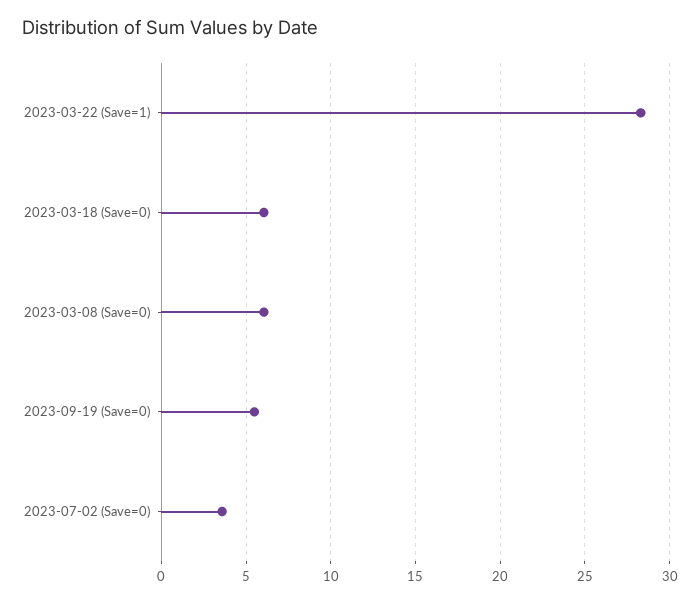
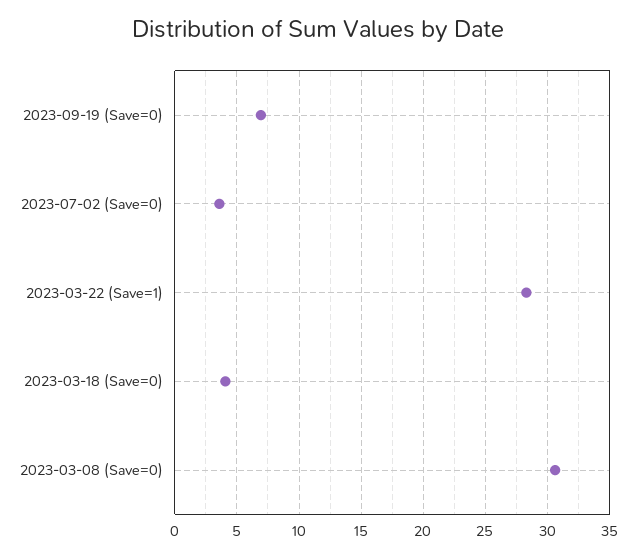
  {
    "2023-03-22 (Save=1)": 28.5,
-   "2023-03-18 (Save=0)": 6,
+   "2023-03-18 (Save=0)": 4,
-   "2023-03-08 (Save=0)": 6,
+   "2023-03-08 (Save=0)": 30.5,
-   "2023-09-19 (Save=0)": 5.5,
+   "2023-09-19 (Save=0)": 7,
    "2023-07-02 (Save=0)": 3.5
  }

